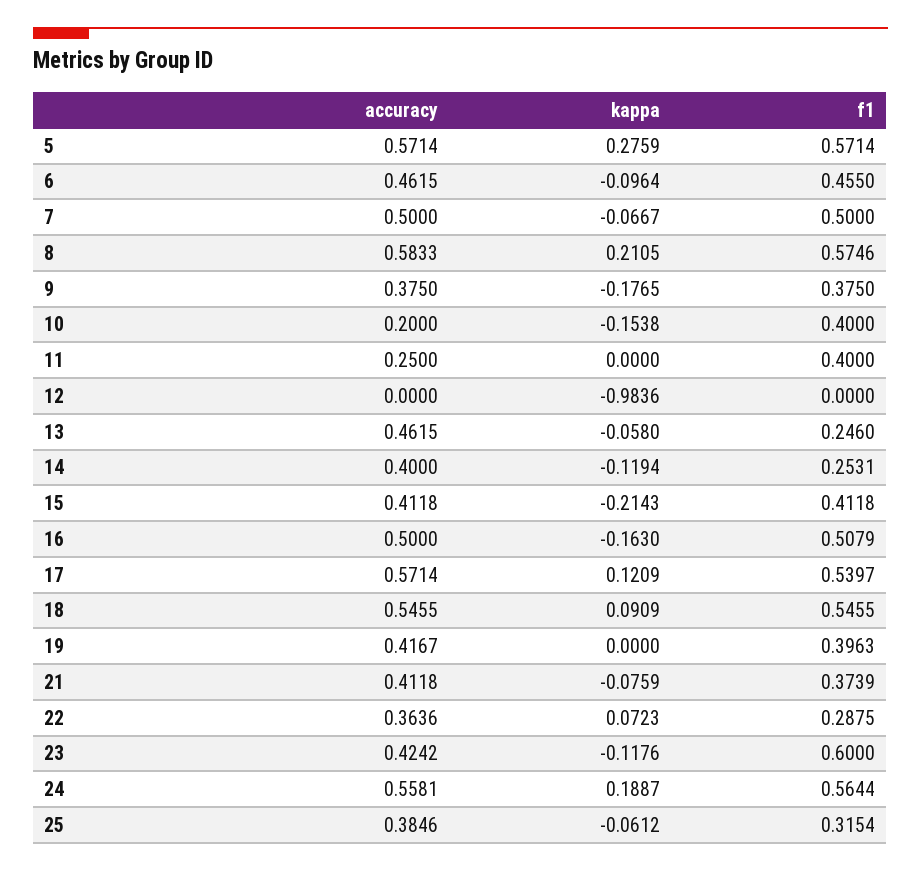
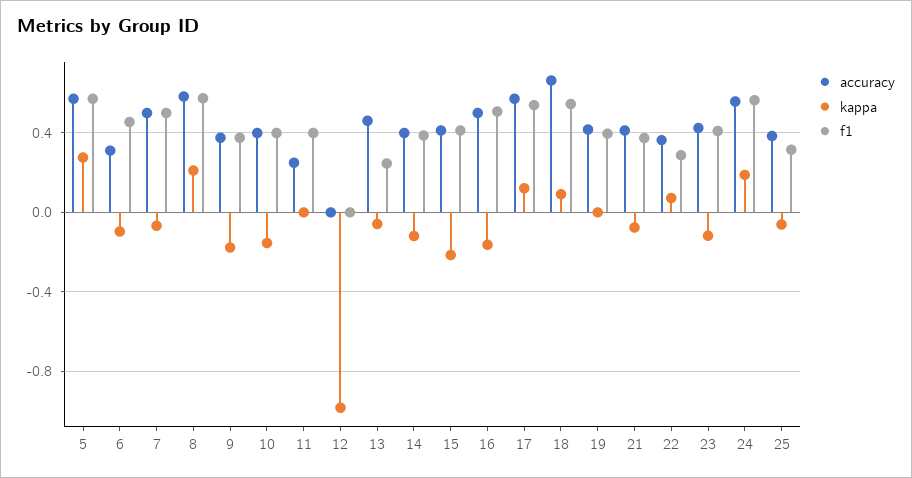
  {
    "accuracy": {
      "5": 0.5714,
-     "6": 0.4615,
+     "6": 0.3,
      "7": 0.5,
      "8": 0.5833,
      "9": 0.375,
-     "10": 0.2,
+     "10": 0.4,
      "11": 0.25,
      "12": 0,
      "13": 0.4615,
      "14": 0.4,
      "15": 0.4118,
      "16": 0.5,
      "17": 0.5714,
-     "18": 0.5455,
+     "18": 0.65,
      "19": 0.4167,
      "21": 0.4118,
      "22": 0.3636,
      "23": 0.4242,
      "24": 0.5581,
      "25": 0.3846
    },
    "kappa": {
      "5": 0.2759,
      "6": -0.0964,
      "7": -0.0667,
      "8": 0.2105,
      "9": -0.1765,
      "10": -0.1538,
      "11": 0,
      "12": -0.9836,
      "13": -0.058,
      "14": -0.1194,
      "15": -0.2143,
      "16": -0.163,
      "17": 0.1209,
      "18": 0.0909,
      "19": 0,
      "21": -0.0759,
      "22": 0.0723,
      "23": -0.1176,
      "24": 0.1887,
      "25": -0.0612
    },
    "f1": {
      "5": 0.5714,
      "6": 0.455,
      "7": 0.5,
      "8": 0.5746,
      "9": 0.375,
      "10": 0.4,
      "11": 0.4,
      "12": 0,
      "13": 0.246,
-     "14": 0.2531,
+     "14": 0.4,
      "15": 0.4118,
      "16": 0.5079,
      "17": 0.5397,
      "18": 0.5455,
      "19": 0.3963,
      "21": 0.3739,
      "22": 0.2875,
-     "23": 0.6,
+     "23": 0.4,
      "24": 0.5644,
      "25": 0.3154
    }
  }

